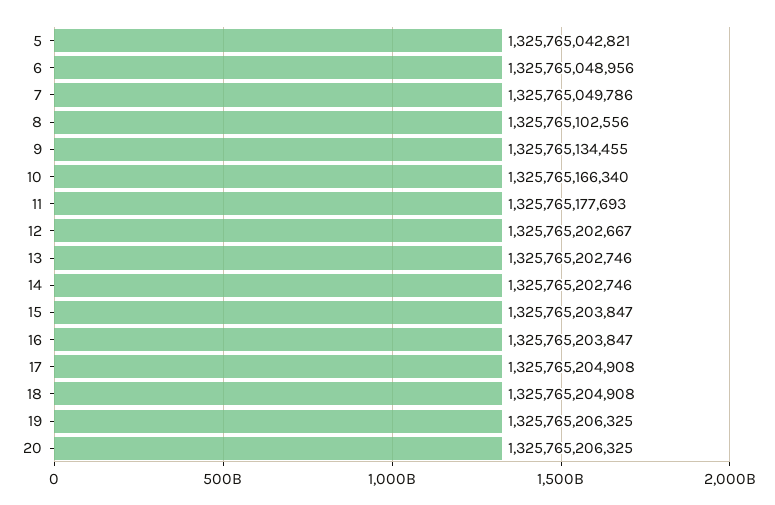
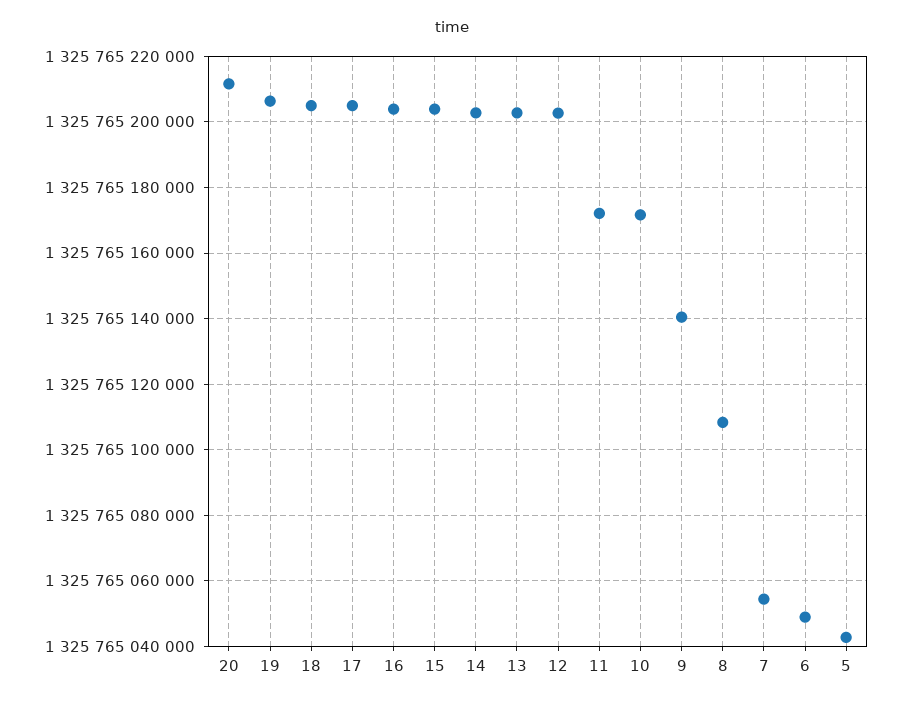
  {
    "5": 1325765042821,
    "6": 1325765048956,
-   "7": 1325765049786,
+   "7": 1325765054000,
-   "8": 1325765102556,
+   "8": 1325765108000,
-   "9": 1325765134455,
+   "9": 1325765140000,
-   "10": 1325765166340,
+   "10": 1325765172000,
-   "11": 1325765177693,
+   "11": 1325765172000,
    "12": 1325765202667,
    "13": 1325765202746,
    "14": 1325765202746,
    "15": 1325765203847,
    "16": 1325765203847,
    "17": 1325765204908,
    "18": 1325765204908,
    "19": 1325765206325,
-   "20": 1325765206325
+   "20": 1325765212000
  }

